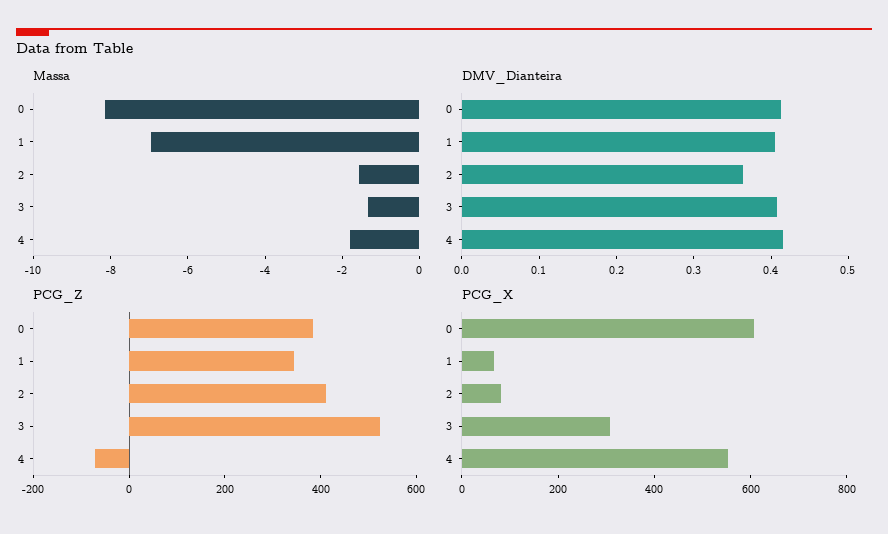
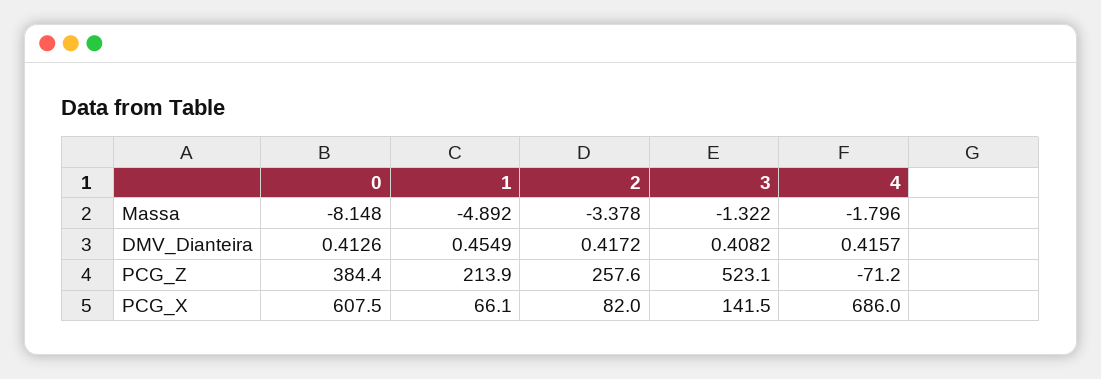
  {
    "Massa": {
      "0": -8.148,
-     "1": -7,
+     "1": -4.892,
-     "2": -1.5,
+     "2": -3.378,
      "3": -1.322,
      "4": -1.796
    },
    "DMV_Dianteira": {
      "0": 0.4126,
-     "1": 0.4,
+     "1": 0.4549,
-     "2": 0.36,
+     "2": 0.4172,
      "3": 0.4082,
      "4": 0.4157
    },
    "PCG_Z": {
      "0": 384.4,
-     "1": 350,
+     "1": 213.9,
-     "2": 400,
+     "2": 257.6,
      "3": 523.1,
      "4": -71.2
    },
    "PCG_X": {
      "0": 607.5,
      "1": 66.1,
      "2": 82,
-     "3": 300,
+     "3": 141.5,
-     "4": 550
+     "4": 686
    }
  }

